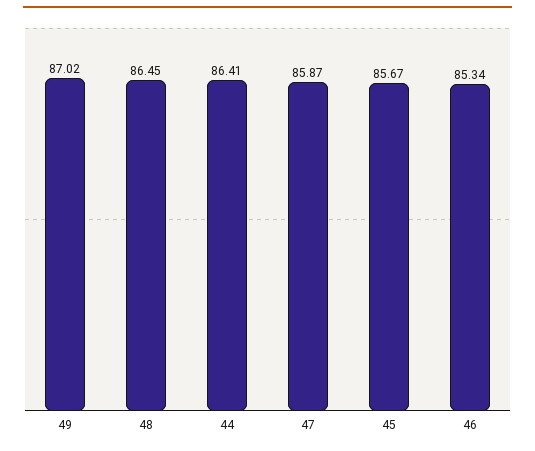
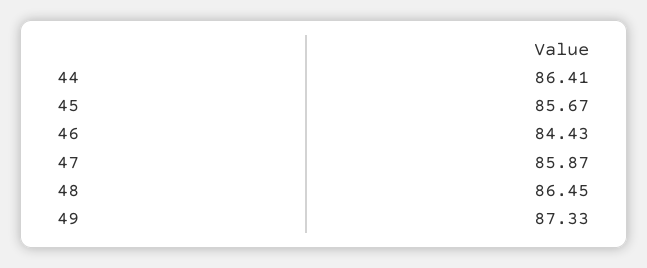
  {
-   "49": 87.02,
+   "49": 87.33,
    "48": 86.45,
    "44": 86.41,
    "47": 85.87,
    "45": 85.67,
-   "46": 85.34
+   "46": 84.43
  }

